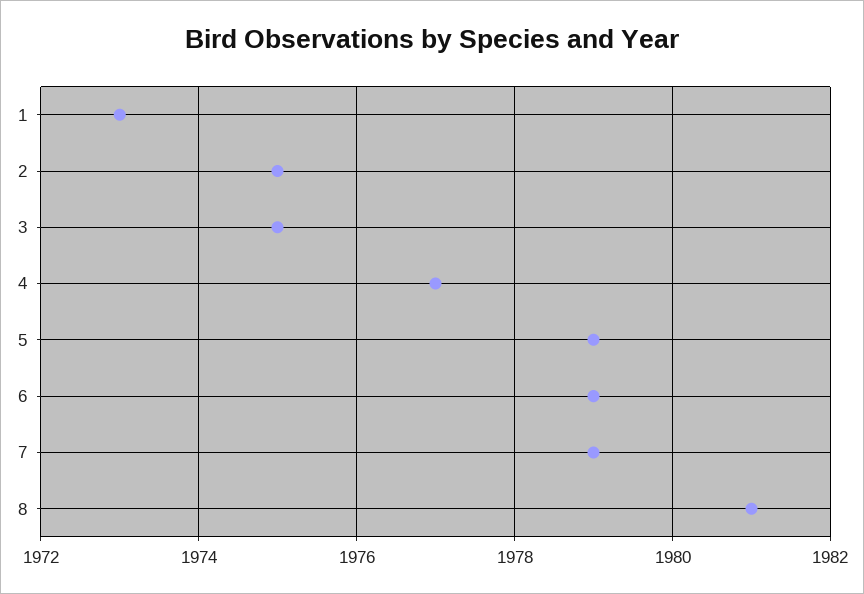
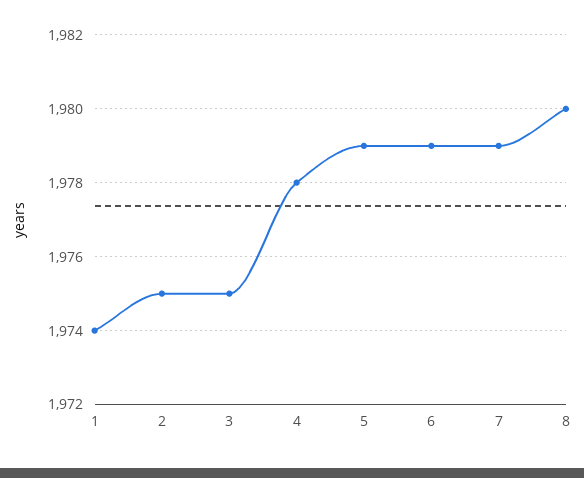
  {
-   "1": 1973,
+   "1": 1974,
    "2": 1975,
    "3": 1975,
-   "4": 1977,
+   "4": 1978,
    "5": 1979,
    "6": 1979,
    "7": 1979,
-   "8": 1981
+   "8": 1980
  }

